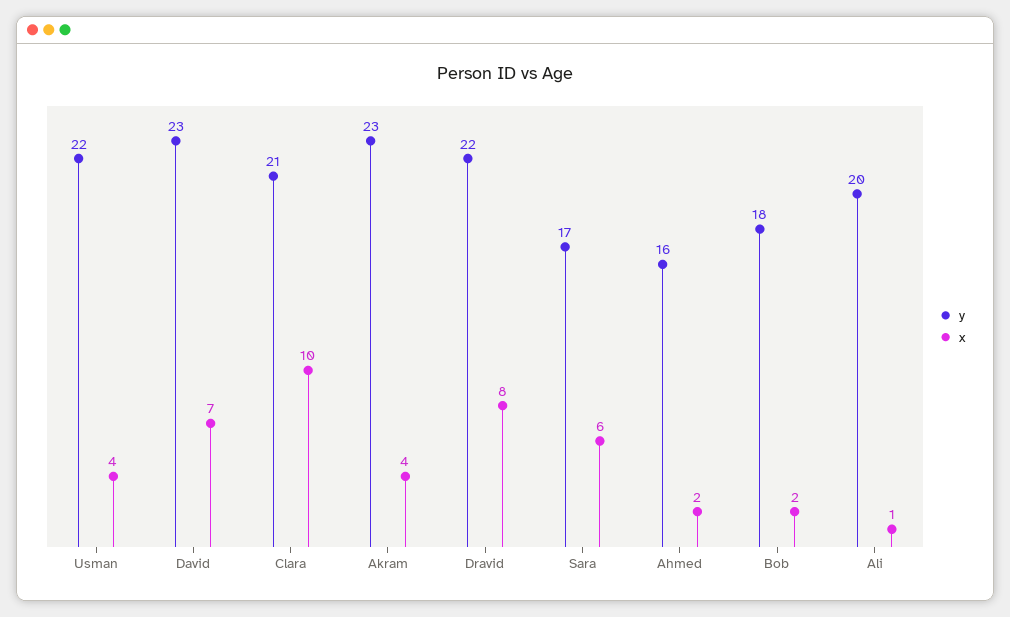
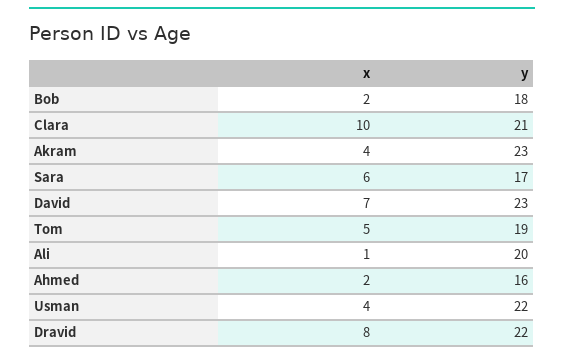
  {
    "y": {
      "Usman": 22,
      "David": 23,
      "Clara": 21,
      "Akram": 23,
      "Dravid": 22,
      "Sara": 17,
      "Ahmed": 16,
      "Bob": 18,
-     "Ali": 20
+     "Ali": 20,
+     "Tom": 19
    },
    "x": {
      "Usman": 4,
      "David": 7,
      "Clara": 10,
      "Akram": 4,
      "Dravid": 8,
      "Sara": 6,
      "Ahmed": 2,
      "Bob": 2,
-     "Ali": 1
+     "Ali": 1,
+     "Tom": 5
    }
  }

